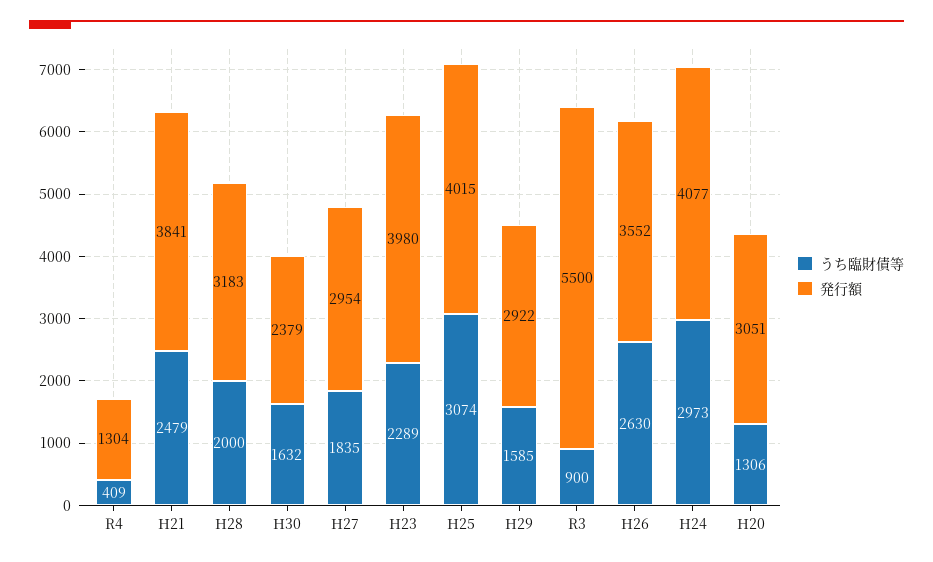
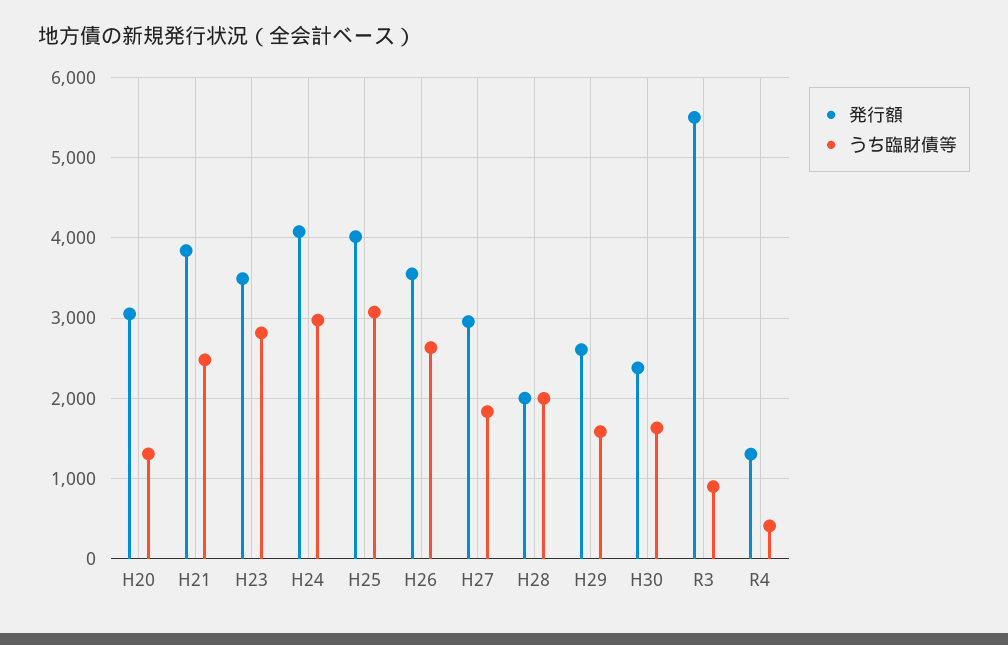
  {
    "うち臨財債等": {
      "R4": 409,
      "H21": 2479,
      "H28": 2000,
      "H30": 1632,
      "H27": 1835,
-     "H23": 2289,
+     "H23": 2800,
      "H25": 3074,
      "H29": 1585,
      "R3": 900,
      "H26": 2630,
      "H24": 2973,
      "H20": 1306
    },
    "発行額": {
      "R4": 1304,
      "H21": 3841,
-     "H28": 3183,
+     "H28": 2000,
      "H30": 2379,
      "H27": 2954,
-     "H23": 3980,
+     "H23": 3500,
      "H25": 4015,
-     "H29": 2922,
+     "H29": 2600,
      "R3": 5500,
      "H26": 3552,
      "H24": 4077,
      "H20": 3051
    }
  }

